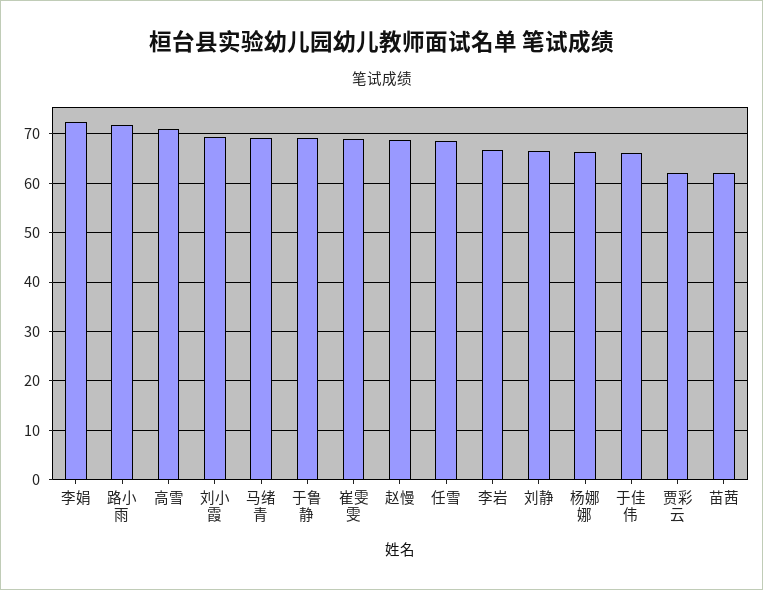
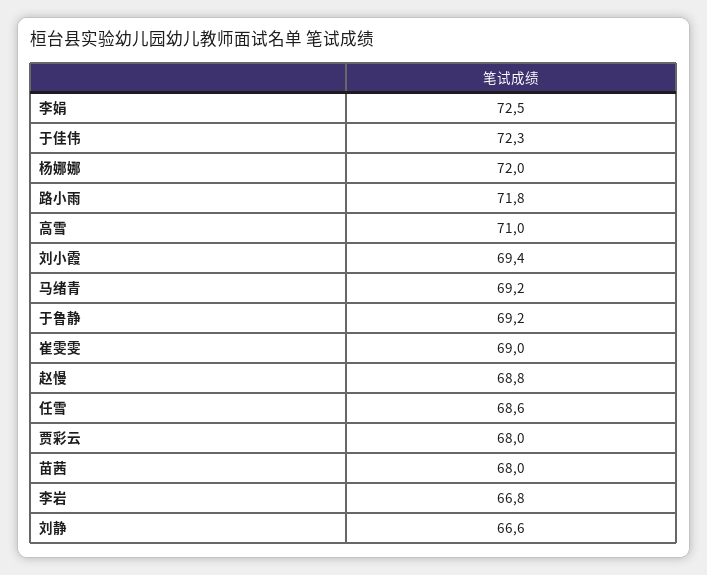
  {
    "李娟": 72.5,
    "路小雨": 71.8,
    "高雪": 71,
    "刘小霞": 69.4,
    "马绪青": 69.2,
    "于鲁静": 69.2,
    "崔雯雯": 69,
    "赵慢": 68.8,
    "任雪": 68.6,
    "李岩": 66.8,
    "刘静": 66.6,
-   "杨娜娜": 66,
+   "杨娜娜": 72,
-   "于佳伟": 66,
+   "于佳伟": 72.3,
-   "贾彩云": 62,
+   "贾彩云": 68,
-   "苗茜": 62
+   "苗茜": 68
  }

